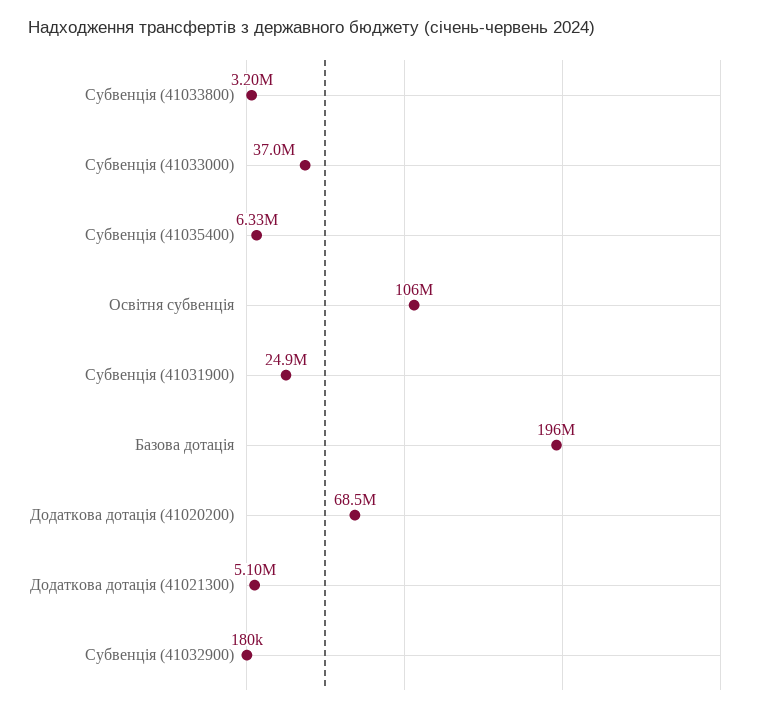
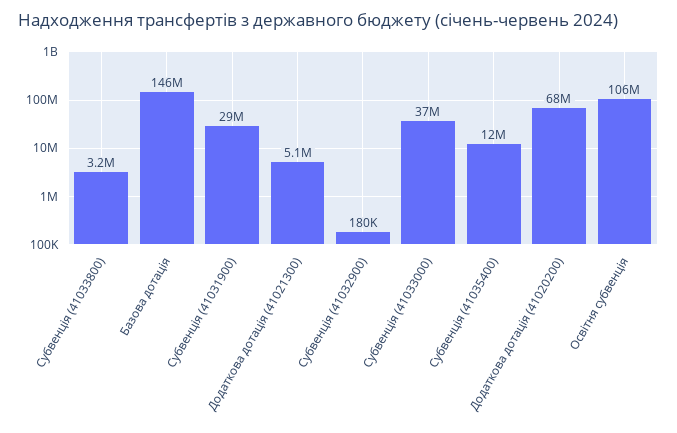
  {
    "Субвенція (41033800)": 3200000,
    "Субвенція (41033000)": 37000000,
-   "Субвенція (41035400)": 6330000,
+   "Субвенція (41035400)": 12000000,
    "Освітня субвенція": 106000000,
-   "Субвенція (41031900)": 24900000,
+   "Субвенція (41031900)": 29000000,
-   "Базова дотація": 196000000,
+   "Базова дотація": 146000000,
    "Додаткова дотація (41020200)": 68500000,
    "Додаткова дотація (41021300)": 5100000,
    "Субвенція (41032900)": 180000
  }

